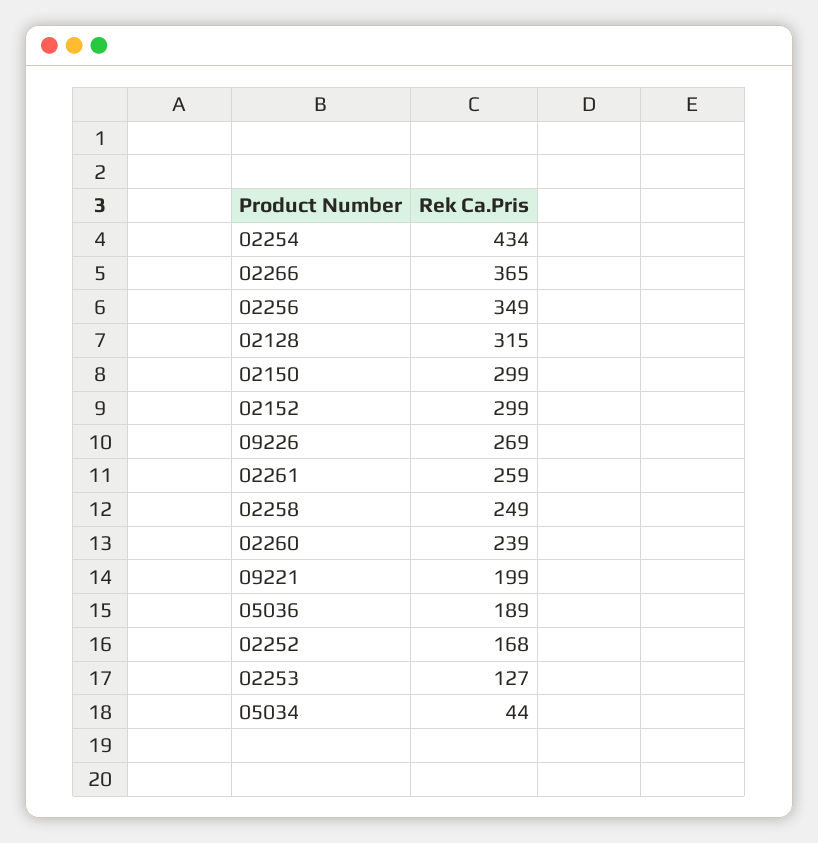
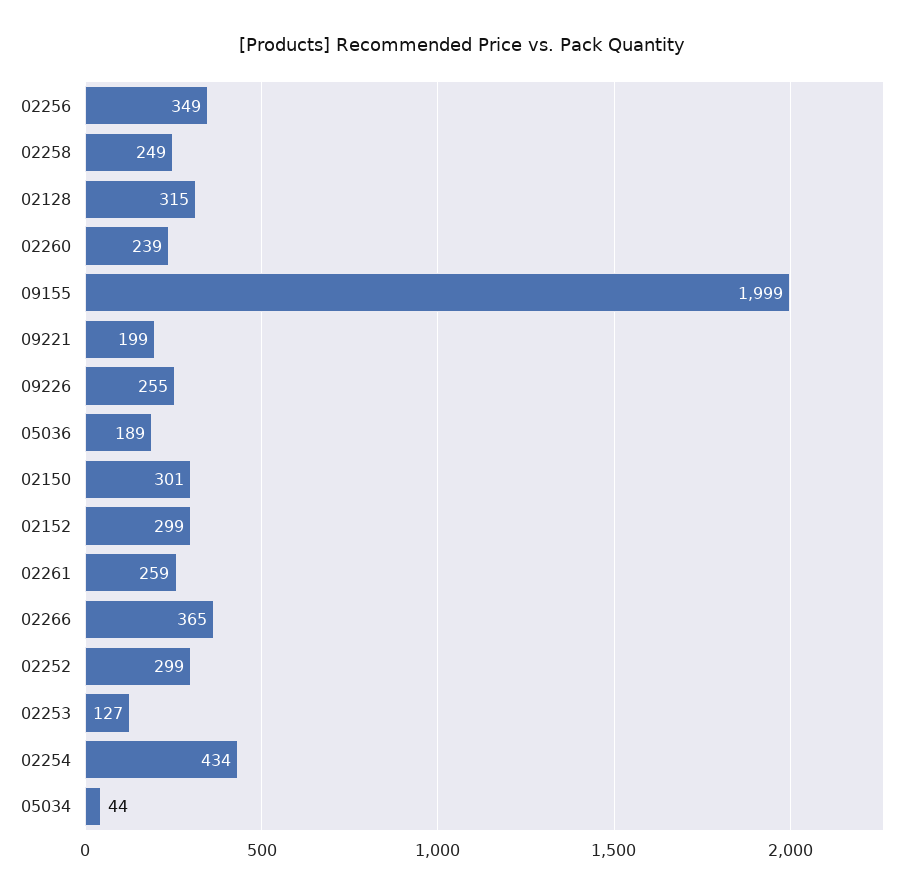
  {
    "02254": 434,
    "02266": 365,
    "02256": 349,
    "02128": 315,
-   "02150": 299,
+   "02150": 301,
    "02152": 299,
-   "09226": 269,
+   "09226": 255,
    "02261": 259,
    "02258": 249,
    "02260": 239,
    "09221": 199,
    "05036": 189,
-   "02252": 168,
+   "02252": 299,
    "02253": 127,
-   "05034": 44
+   "05034": 44,
+   "09155": 1999
  }

